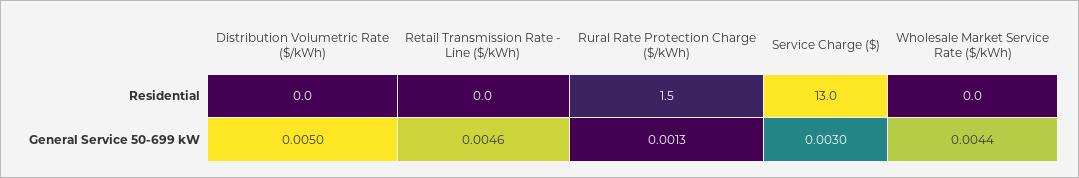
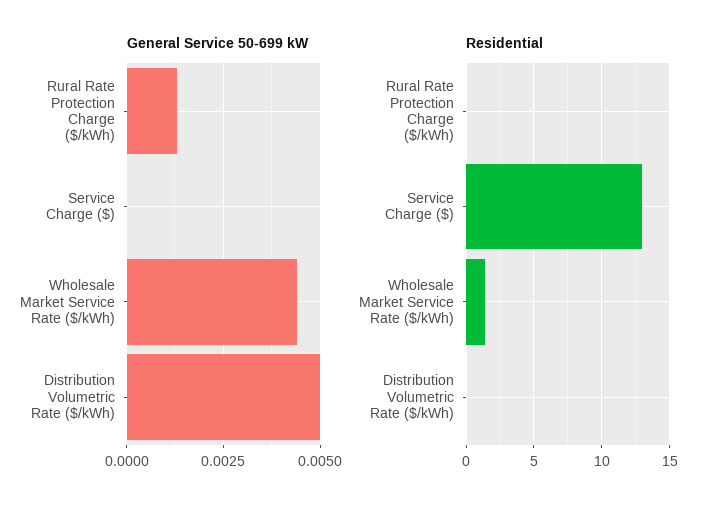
  {
    "Residential": {
      "Distribution Volumetric Rate ($/kWh)": 0,
-     "Retail Transmission Rate - Line ($/kWh)": 0,
-     "Rural Rate Protection Charge ($/kWh)": 1.5,
+     "Rural Rate Protection Charge ($/kWh)": 0,
      "Service Charge ($)": 13,
-     "Wholesale Market Service Rate ($/kWh)": 0
+     "Wholesale Market Service Rate ($/kWh)": 1.5
    },
    "General Service 50-699 kW": {
      "Distribution Volumetric Rate ($/kWh)": 0.005,
-     "Retail Transmission Rate - Line ($/kWh)": 0.0046,
      "Rural Rate Protection Charge ($/kWh)": 0.0013,
-     "Service Charge ($)": 0.003,
+     "Service Charge ($)": 0,
      "Wholesale Market Service Rate ($/kWh)": 0.0044
    }
  }

